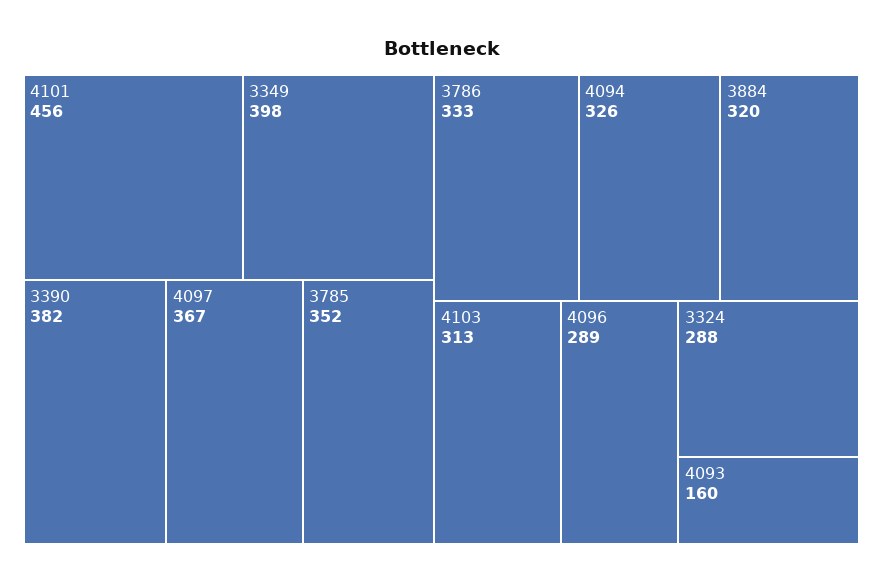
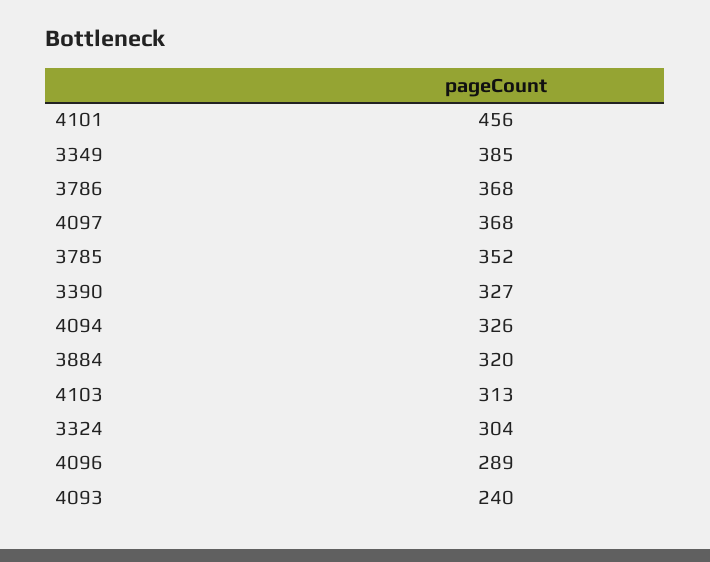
  {
    "4101": 456,
-   "3349": 398,
+   "3349": 385,
-   "3390": 382,
+   "3390": 327,
-   "4097": 367,
+   "4097": 368,
    "3785": 352,
-   "3786": 333,
+   "3786": 368,
    "4094": 326,
    "3884": 320,
    "4103": 313,
    "4096": 289,
-   "3324": 288,
+   "3324": 304,
-   "4093": 160
+   "4093": 240
  }

